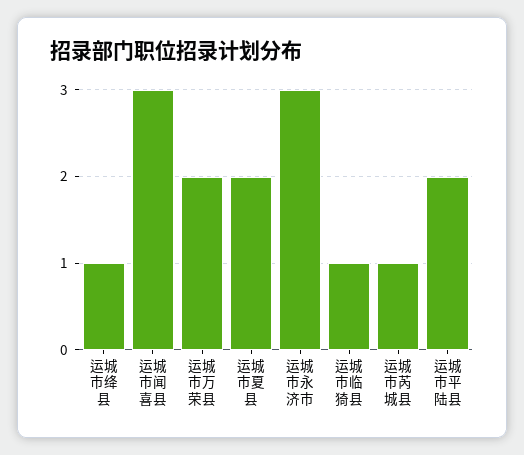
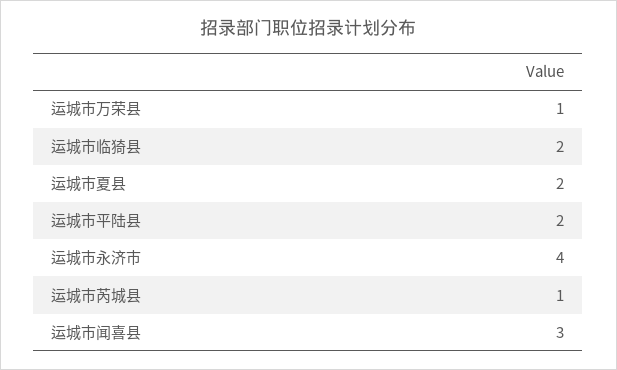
  {
-   "运城市绛县": 1,
    "运城市闻喜县": 3,
-   "运城市万荣县": 2,
+   "运城市万荣县": 1,
    "运城市夏县": 2,
-   "运城市永济市": 3,
+   "运城市永济市": 4,
-   "运城市临猗县": 1,
+   "运城市临猗县": 2,
    "运城市芮城县": 1,
    "运城市平陆县": 2
  }

